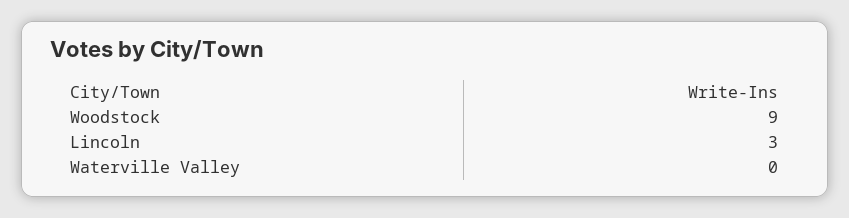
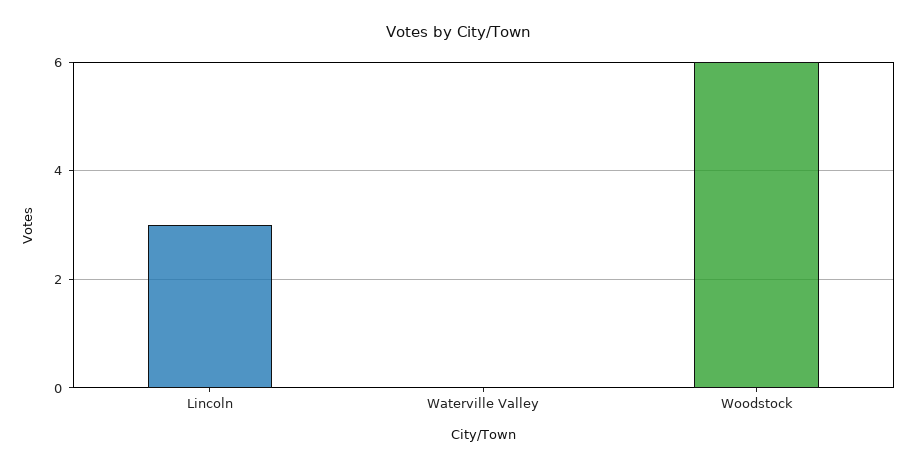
  {
-   "Woodstock": 9,
+   "Woodstock": 6,
    "Lincoln": 3,
    "Waterville Valley": 0
  }

